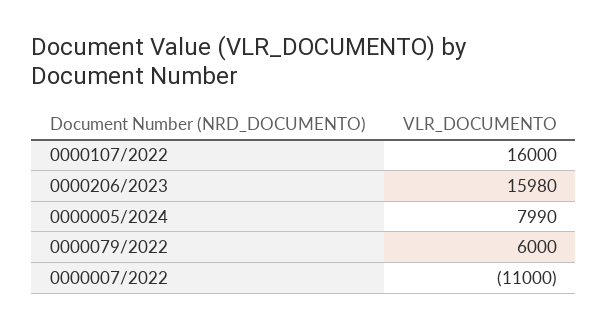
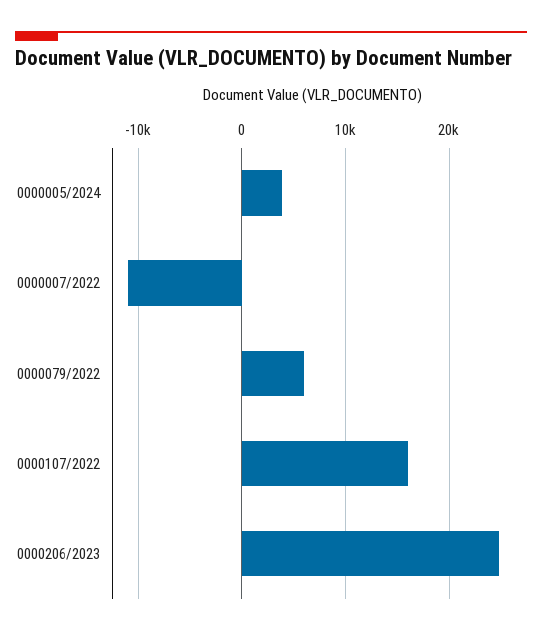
  {
    "0000107/2022": 16000,
-   "0000206/2023": 15980,
+   "0000206/2023": 25000,
-   "0000005/2024": 7990,
+   "0000005/2024": 4000,
    "0000079/2022": 6000,
    "0000007/2022": -11000
  }

